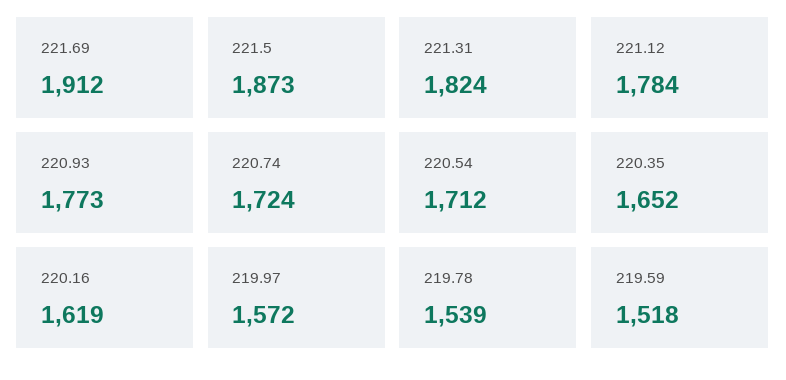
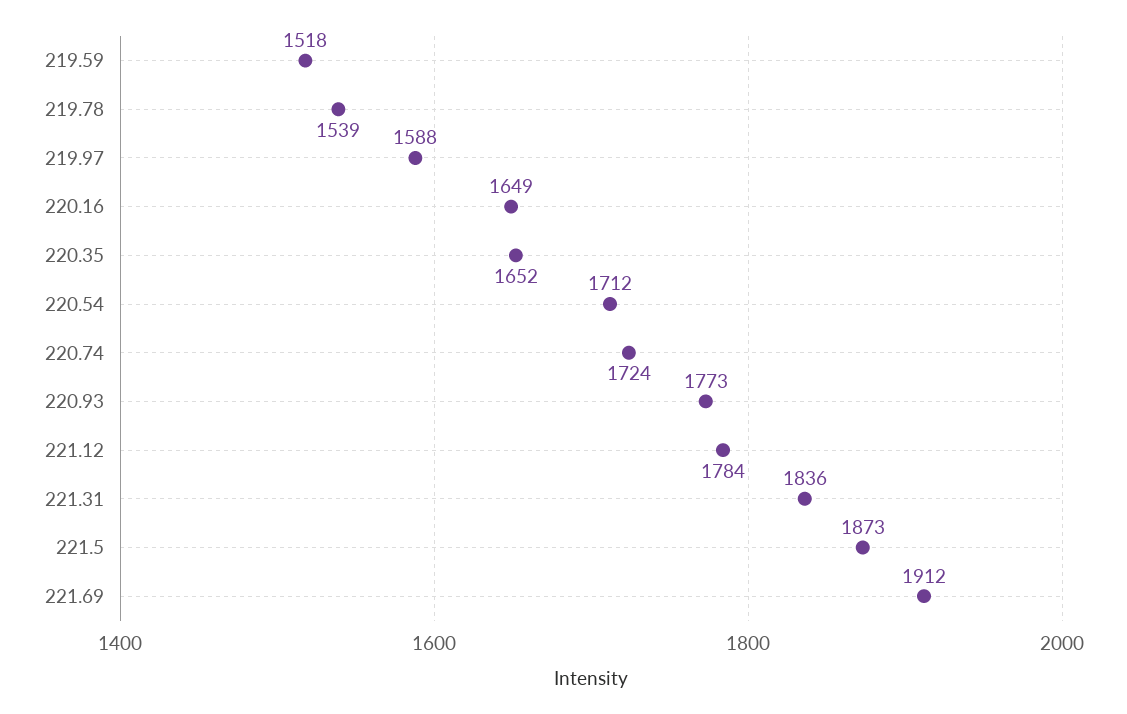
  {
    "221.69": 1912,
    "221.5": 1873,
-   "221.31": 1824,
+   "221.31": 1836,
    "221.12": 1784,
    "220.93": 1773,
    "220.74": 1724,
    "220.54": 1712,
    "220.35": 1652,
-   "220.16": 1619,
+   "220.16": 1649,
-   "219.97": 1572,
+   "219.97": 1588,
    "219.78": 1539,
    "219.59": 1518
  }

